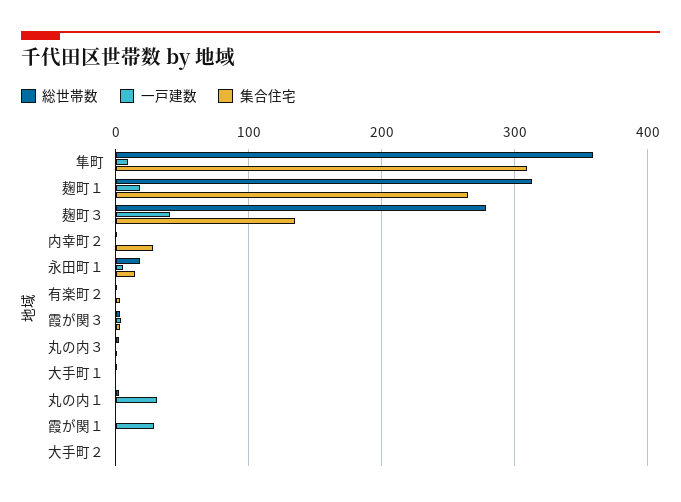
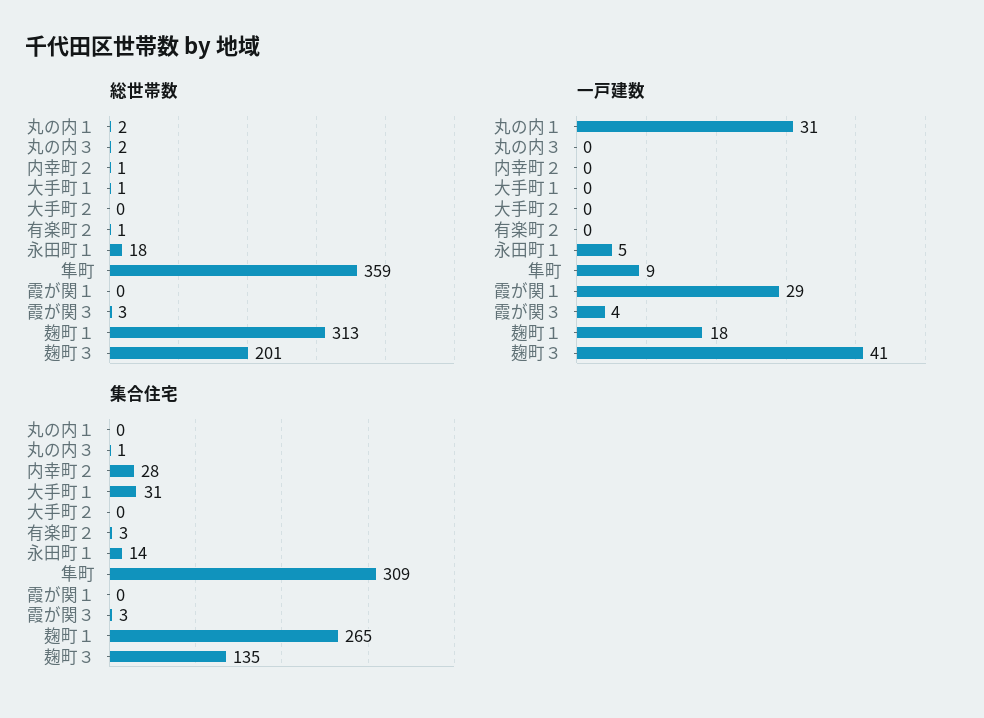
  {
    "総世帯数": {
      "隼町": 359,
      "麹町１": 313,
-     "麹町３": 280,
+     "麹町３": 201,
      "内幸町２": 1,
      "永田町１": 18,
      "有楽町２": 1,
      "霞が関３": 3,
      "丸の内３": 2,
      "大手町１": 1,
      "丸の内１": 2,
      "霞が関１": 0,
      "大手町２": 0
    },
    "一戸建数": {
      "隼町": 9,
      "麹町１": 18,
      "麹町３": 41,
      "内幸町２": 0,
      "永田町１": 5,
      "有楽町２": 0,
      "霞が関３": 4,
      "丸の内３": 0,
      "大手町１": 0,
      "丸の内１": 31,
      "霞が関１": 29,
      "大手町２": 0
    },
    "集合住宅": {
      "隼町": 309,
      "麹町１": 265,
      "麹町３": 135,
      "内幸町２": 28,
      "永田町１": 14,
      "有楽町２": 3,
      "霞が関３": 3,
      "丸の内３": 1,
-     "大手町１": 0,
+     "大手町１": 31,
      "丸の内１": 0,
      "霞が関１": 0,
      "大手町２": 0
    }
  }

